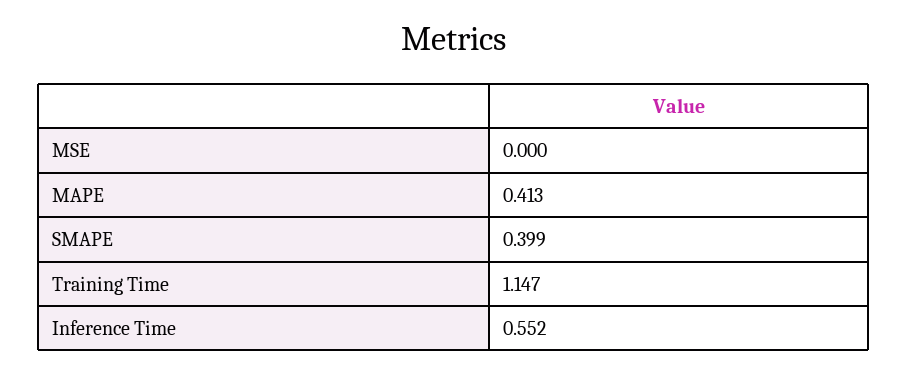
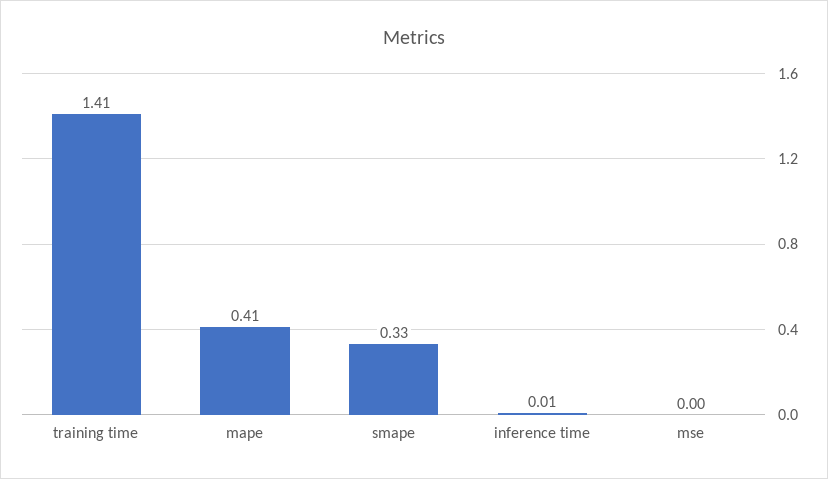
  {
    "MSE": 0,
    "MAPE": 0.413,
-   "SMAPE": 0.399,
+   "SMAPE": 0.33,
-   "Training Time": 1.147,
+   "Training Time": 1.41,
-   "Inference Time": 0.552
+   "Inference Time": 0.01
  }

